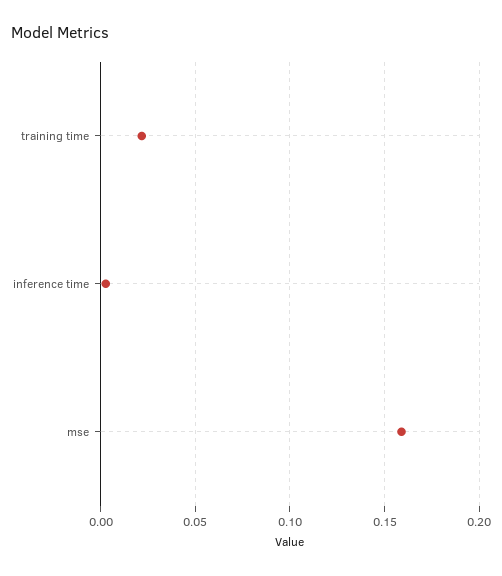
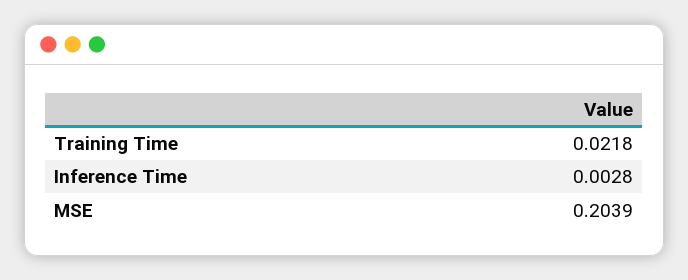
  {
    "training time": 0.0218,
    "inference time": 0.0028,
-   "mse": 0.16
+   "mse": 0.2039
  }

